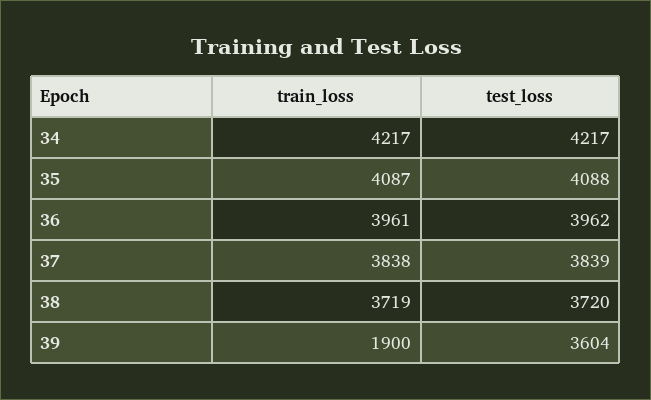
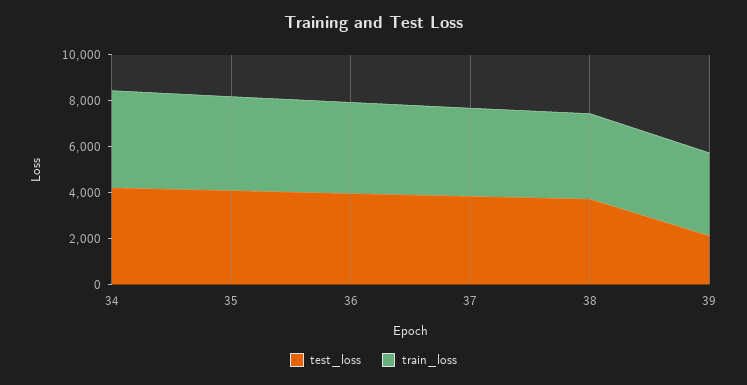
  {
    "train_loss": {
      "34": 4217,
      "35": 4087,
      "36": 3961,
      "37": 3838,
      "38": 3719,
-     "39": 1900
+     "39": 3500
    },
    "test_loss": {
      "34": 4217,
      "35": 4088,
      "36": 3962,
      "37": 3839,
      "38": 3720,
-     "39": 3604
+     "39": 2000
    }
  }

